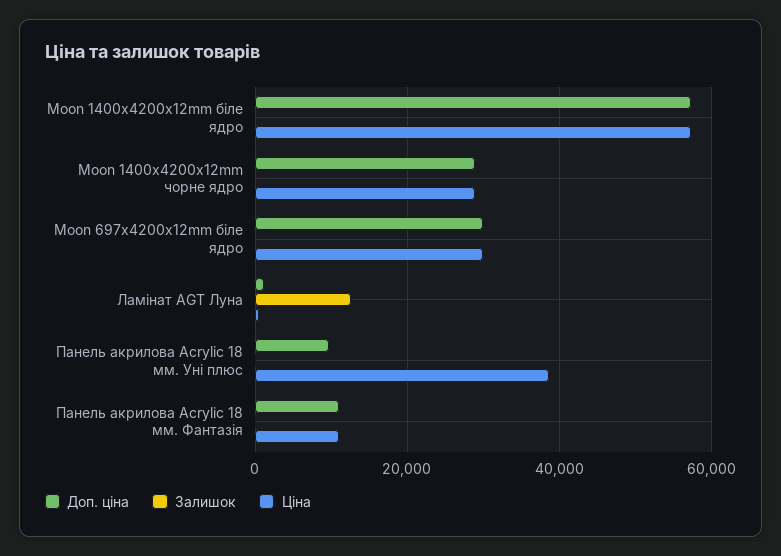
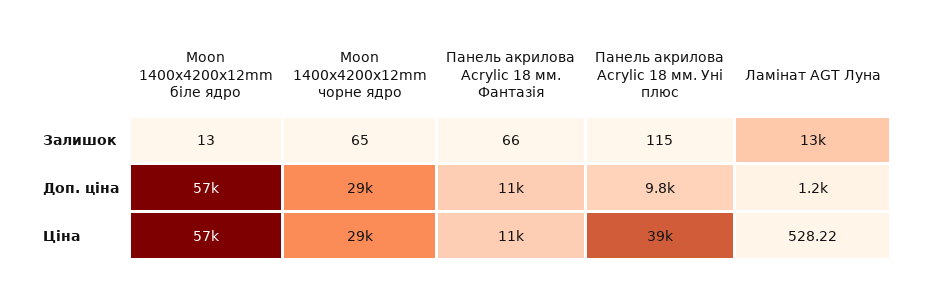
  {
    "Доп. ціна": {
      "Moon 1400x4200x12mm біле ядро": 57000,
      "Moon 1400x4200x12mm чорне ядро": 29000,
-     "Moon 697x4200x12mm біле ядро": 30000,
      "Ламінат AGT Луна": 1200,
      "Панель акрилова Acrylic 18 мм. Уні плюс": 9800,
      "Панель акрилова Acrylic 18 мм. Фантазія": 11000
    },
    "Залишок": {
      "Moon 1400x4200x12mm біле ядро": 13,
      "Moon 1400x4200x12mm чорне ядро": 65,
-     "Moon 697x4200x12mm біле ядро": 0,
      "Ламінат AGT Луна": 13000,
      "Панель акрилова Acrylic 18 мм. Уні плюс": 115,
      "Панель акрилова Acrylic 18 мм. Фантазія": 66
    },
    "Ціна": {
      "Moon 1400x4200x12mm біле ядро": 57000,
      "Moon 1400x4200x12mm чорне ядро": 29000,
-     "Moon 697x4200x12mm біле ядро": 30000,
      "Ламінат AGT Луна": 528.22,
      "Панель акрилова Acrylic 18 мм. Уні плюс": 39000,
      "Панель акрилова Acrylic 18 мм. Фантазія": 11000
    }
  }

